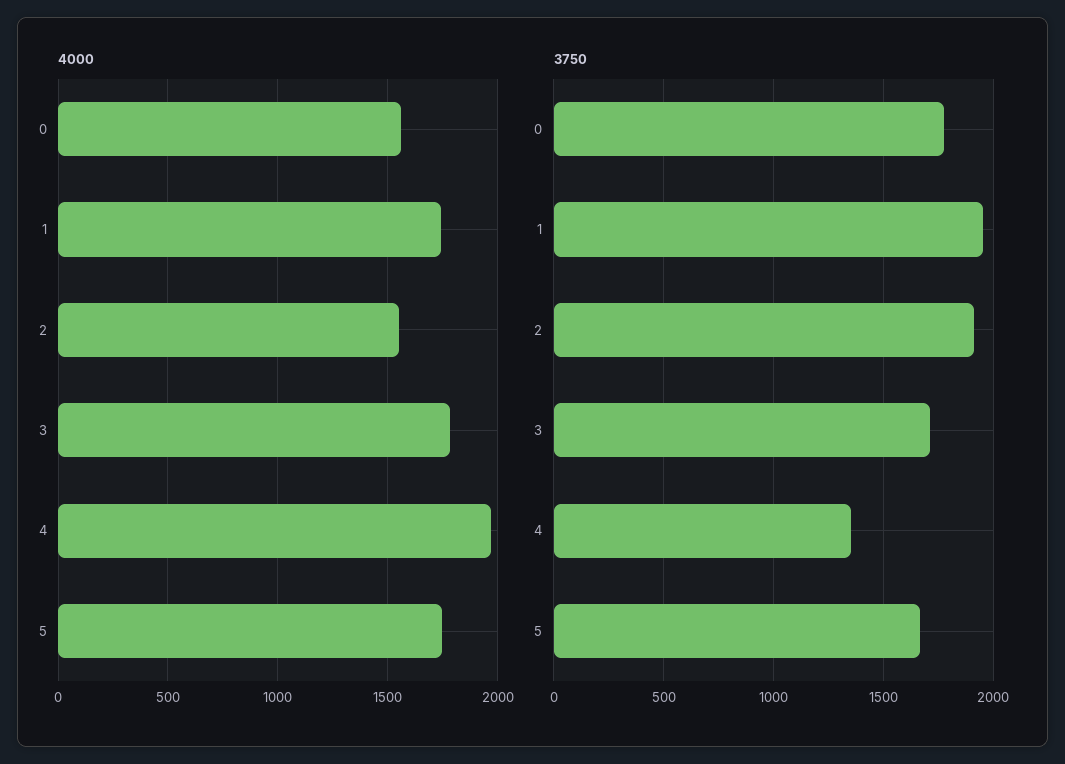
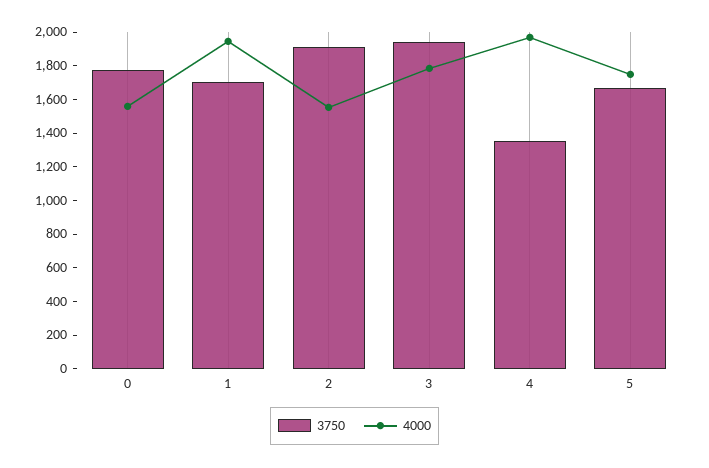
  {
    "4000": {
      "0": 1550,
-     "1": 1750,
+     "1": 1950,
      "2": 1550,
      "3": 1800,
      "4": 1950,
      "5": 1750
    },
    "3750": {
      "0": 1800,
-     "1": 1950,
+     "1": 1700,
      "2": 1900,
-     "3": 1700,
+     "3": 1950,
      "4": 1350,
      "5": 1650
    }
  }

